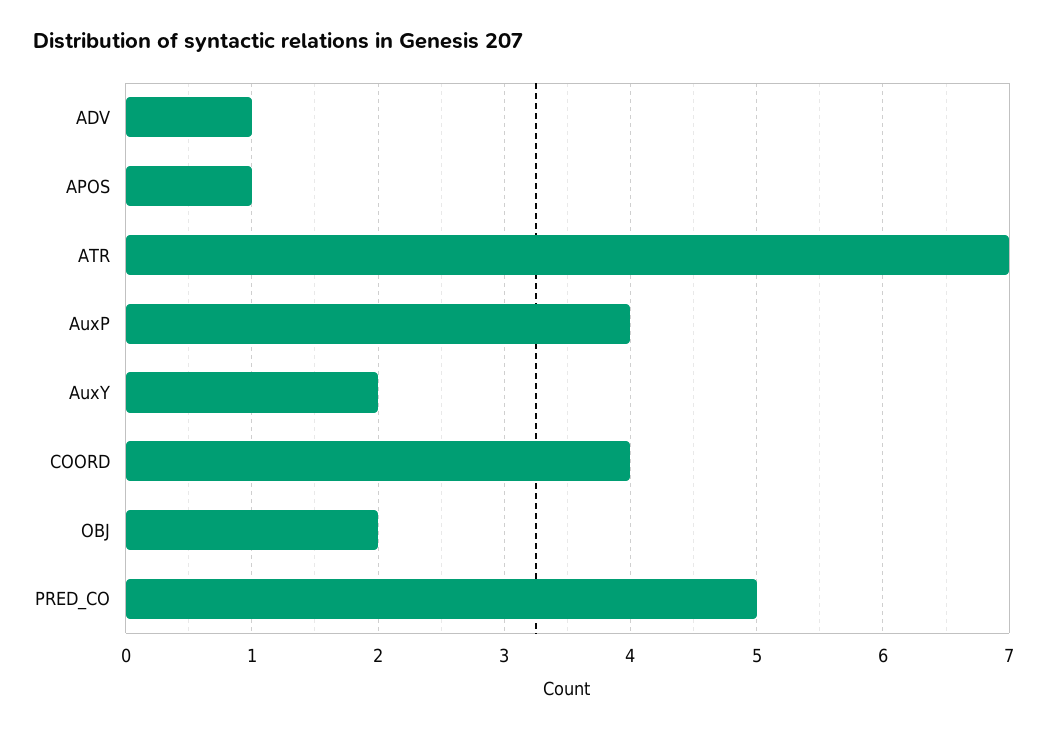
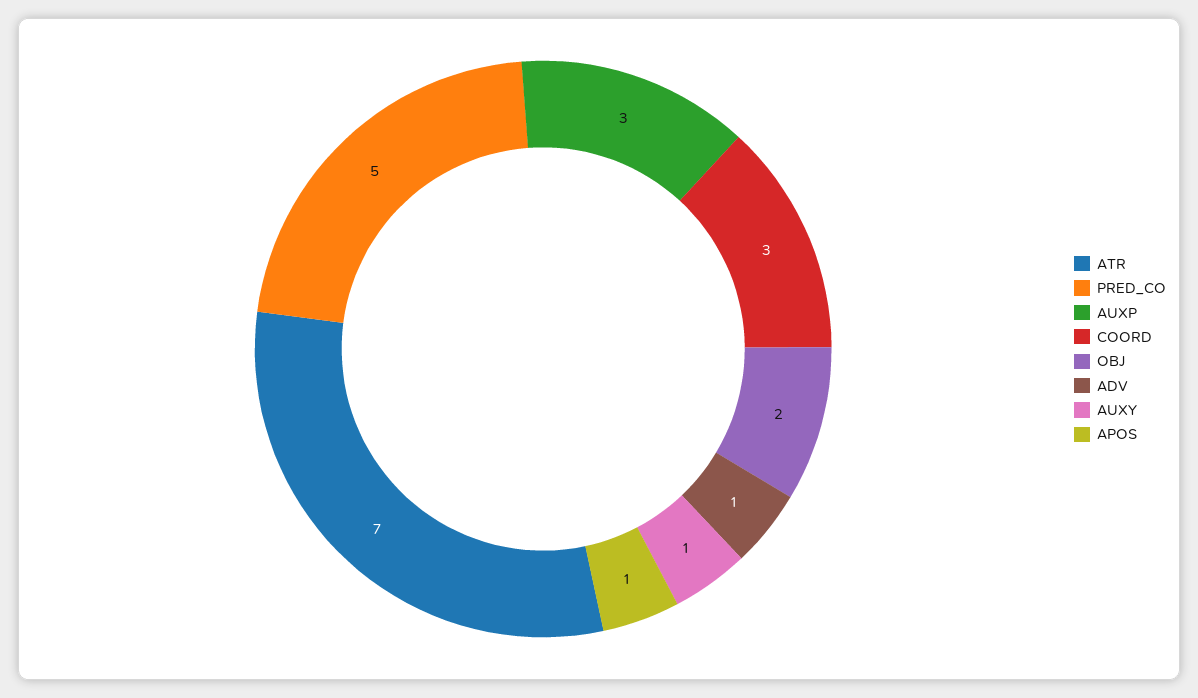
  {
    "ADV": 1,
    "APOS": 1,
    "ATR": 7,
-   "AuxP": 4,
+   "AuxP": 3,
-   "AuxY": 2,
+   "AuxY": 1,
-   "COORD": 4,
+   "COORD": 3,
    "OBJ": 2,
    "PRED_CO": 5
  }

